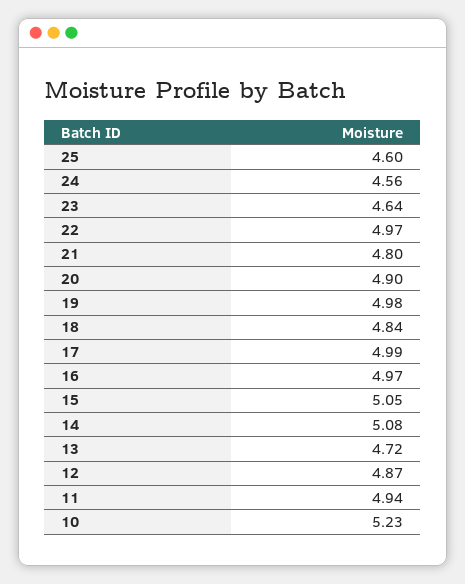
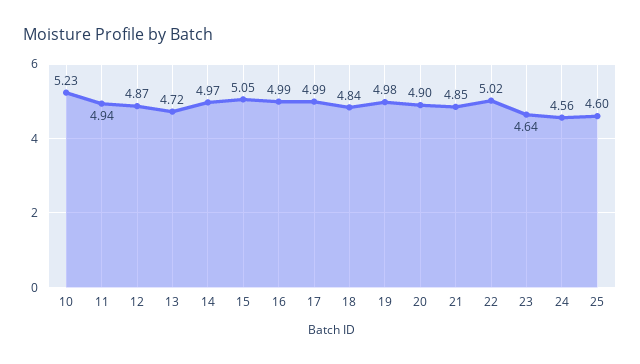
  {
    "25": 4.6,
    "24": 4.56,
    "23": 4.64,
-   "22": 4.97,
+   "22": 5.02,
-   "21": 4.8,
+   "21": 4.85,
    "20": 4.9,
    "19": 4.98,
    "18": 4.84,
    "17": 4.99,
-   "16": 4.97,
+   "16": 4.99,
    "15": 5.05,
-   "14": 5.08,
+   "14": 4.97,
    "13": 4.72,
    "12": 4.87,
    "11": 4.94,
    "10": 5.23
  }

